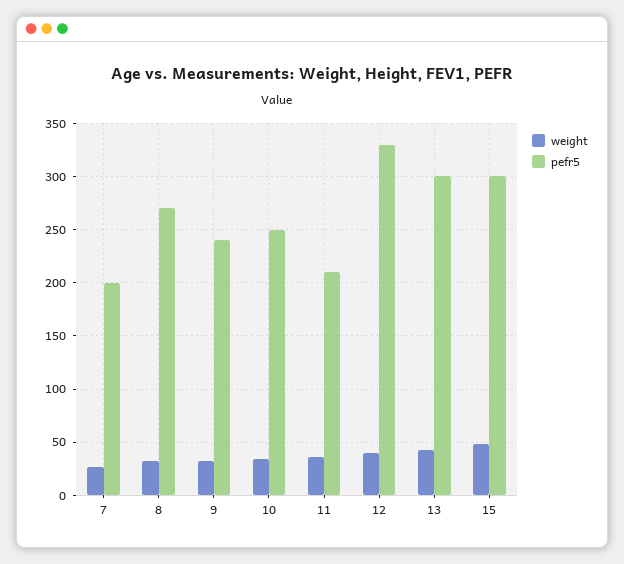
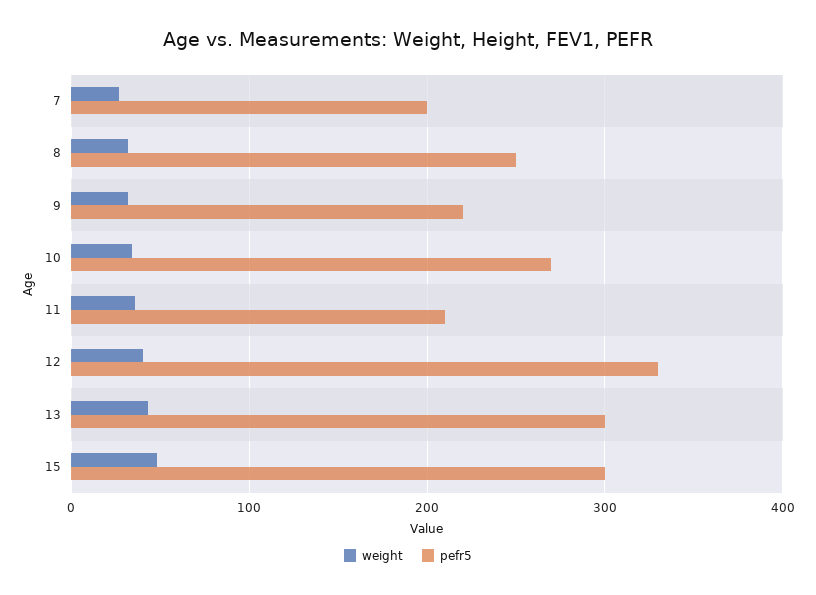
  {
    "weight": {
      "7": 30,
      "8": 30,
      "9": 30,
      "10": 30,
      "11": 40,
      "12": 40,
      "13": 40,
      "15": 50
    },
    "pefr5": {
      "7": 200,
-     "8": 270,
+     "8": 250,
-     "9": 240,
+     "9": 220,
-     "10": 250,
+     "10": 270,
      "11": 210,
      "12": 330,
      "13": 300,
      "15": 300
    }
  }

